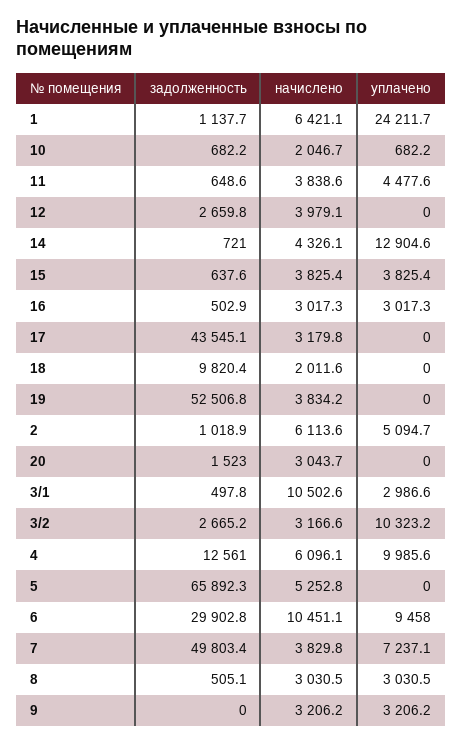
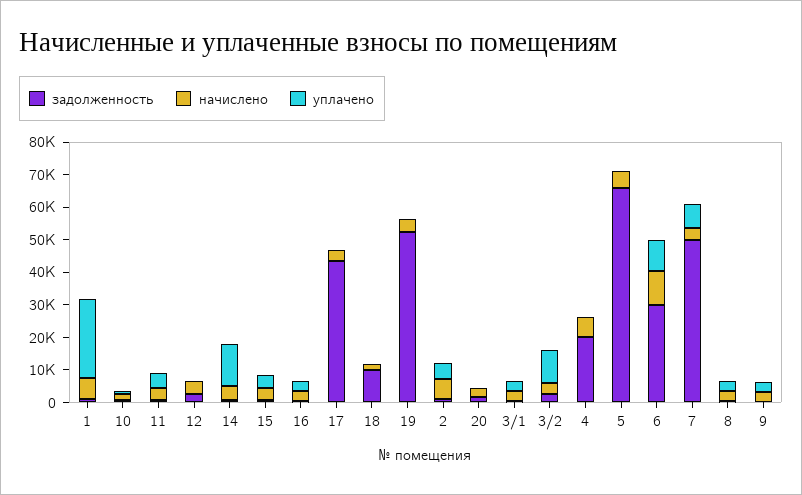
  {
    "задолженность": {
      "1": 1137.7,
      "10": 682.2,
      "11": 648.6,
      "12": 2659.8,
      "14": 721,
      "15": 637.6,
      "16": 502.9,
      "17": 43545.1,
      "18": 9820.4,
      "19": 52506.8,
      "2": 1018.9,
      "20": 1523,
      "3/1": 497.8,
      "3/2": 2665.2,
-     "4": 12561,
+     "4": 20000,
      "5": 65892.3,
      "6": 29902.8,
      "7": 49803.4,
      "8": 505.1,
      "9": 0
    },
    "начислено": {
      "1": 6421.1,
      "10": 2046.7,
      "11": 3838.6,
      "12": 3979.1,
      "14": 4326.1,
      "15": 3825.4,
      "16": 3017.3,
      "17": 3179.8,
      "18": 2011.6,
      "19": 3834.2,
      "2": 6113.6,
      "20": 3043.7,
-     "3/1": 10502.6,
+     "3/1": 2500,
      "3/2": 3166.6,
      "4": 6096.1,
      "5": 5252.8,
      "6": 10451.1,
      "7": 3829.8,
      "8": 3030.5,
      "9": 3206.2
    },
    "уплачено": {
      "1": 24211.7,
      "10": 682.2,
      "11": 4477.6,
      "12": 0,
      "14": 12904.6,
      "15": 3825.4,
      "16": 3017.3,
      "17": 0,
      "18": 0,
      "19": 0,
      "2": 5094.7,
      "20": 0,
      "3/1": 2986.6,
      "3/2": 10323.2,
-     "4": 9985.6,
+     "4": 0,
      "5": 0,
      "6": 9458,
      "7": 7237.1,
      "8": 3030.5,
      "9": 3206.2
    }
  }

